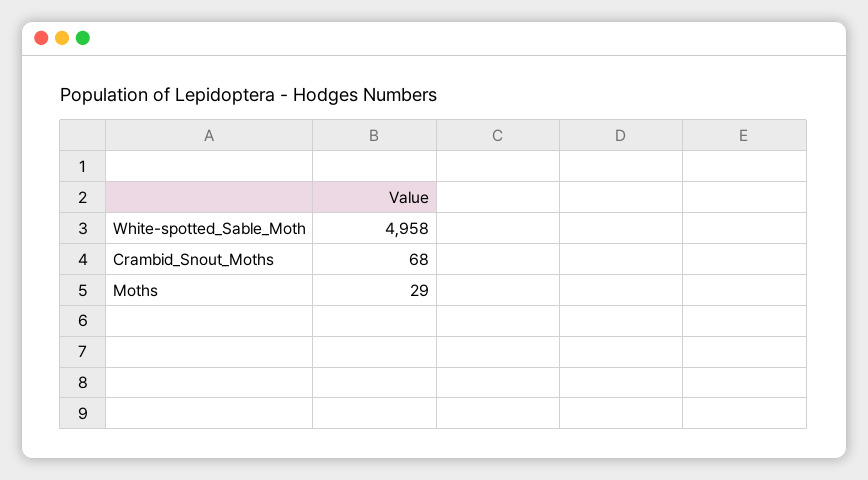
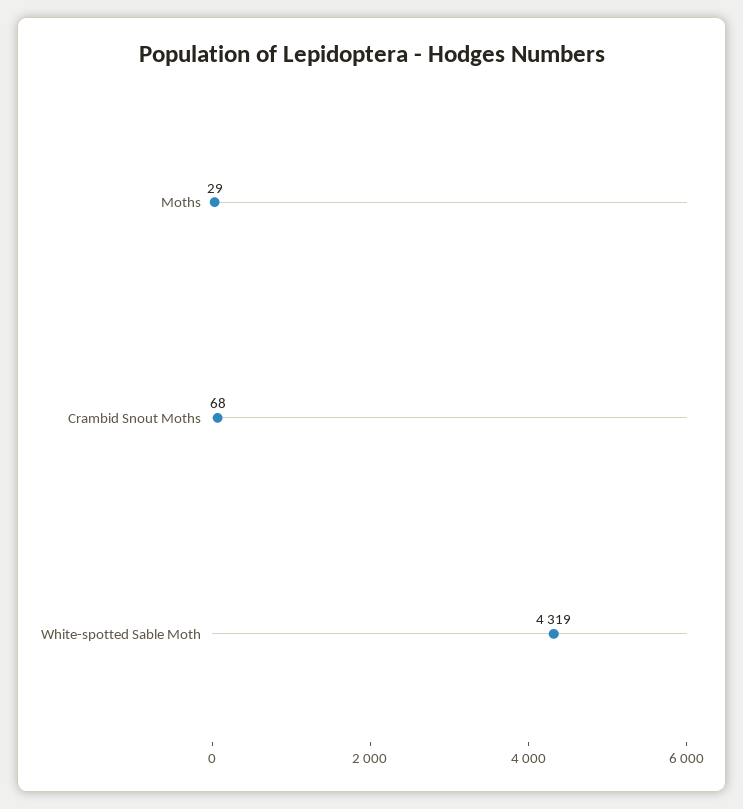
  {
-   "White-spotted_Sable_Moth": 4958,
+   "White-spotted_Sable_Moth": 4319,
    "Crambid_Snout_Moths": 68,
    "Moths": 29
  }

